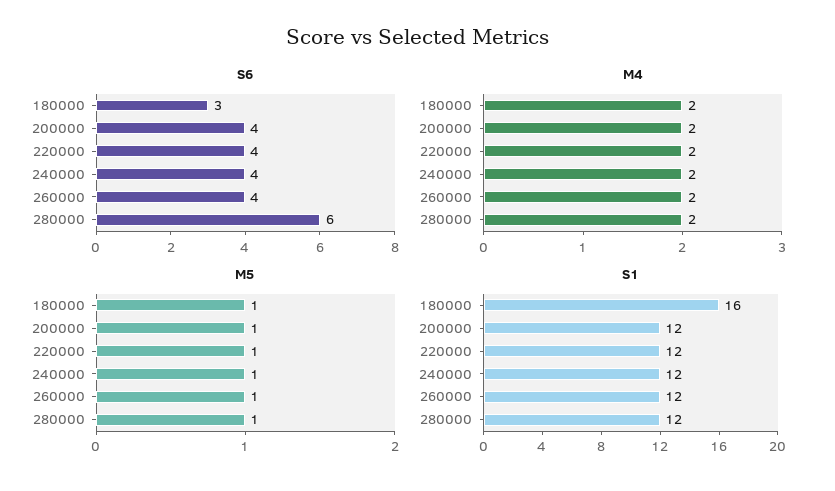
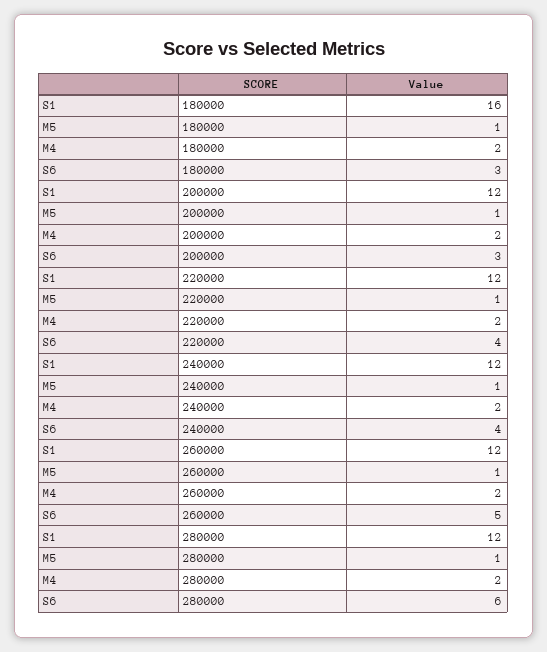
  {
    "S6": {
      "180000": 3,
-     "200000": 4,
+     "200000": 3,
      "220000": 4,
      "240000": 4,
-     "260000": 4,
+     "260000": 5,
      "280000": 6
    },
    "M4": {
      "180000": 2,
      "200000": 2,
      "220000": 2,
      "240000": 2,
      "260000": 2,
      "280000": 2
    },
    "M5": {
      "180000": 1,
      "200000": 1,
      "220000": 1,
      "240000": 1,
      "260000": 1,
      "280000": 1
    },
    "S1": {
      "180000": 16,
      "200000": 12,
      "220000": 12,
      "240000": 12,
      "260000": 12,
      "280000": 12
    }
  }

